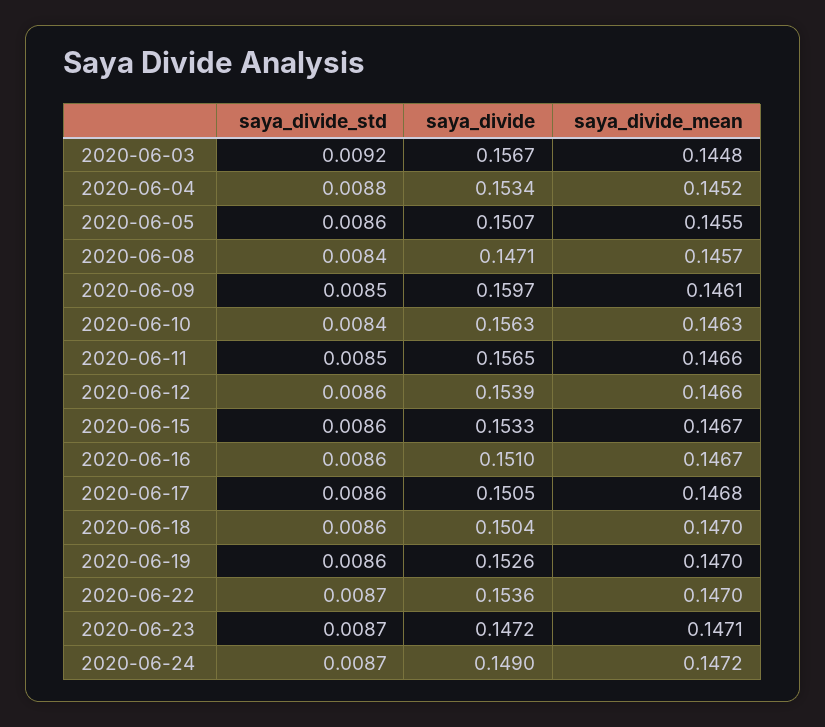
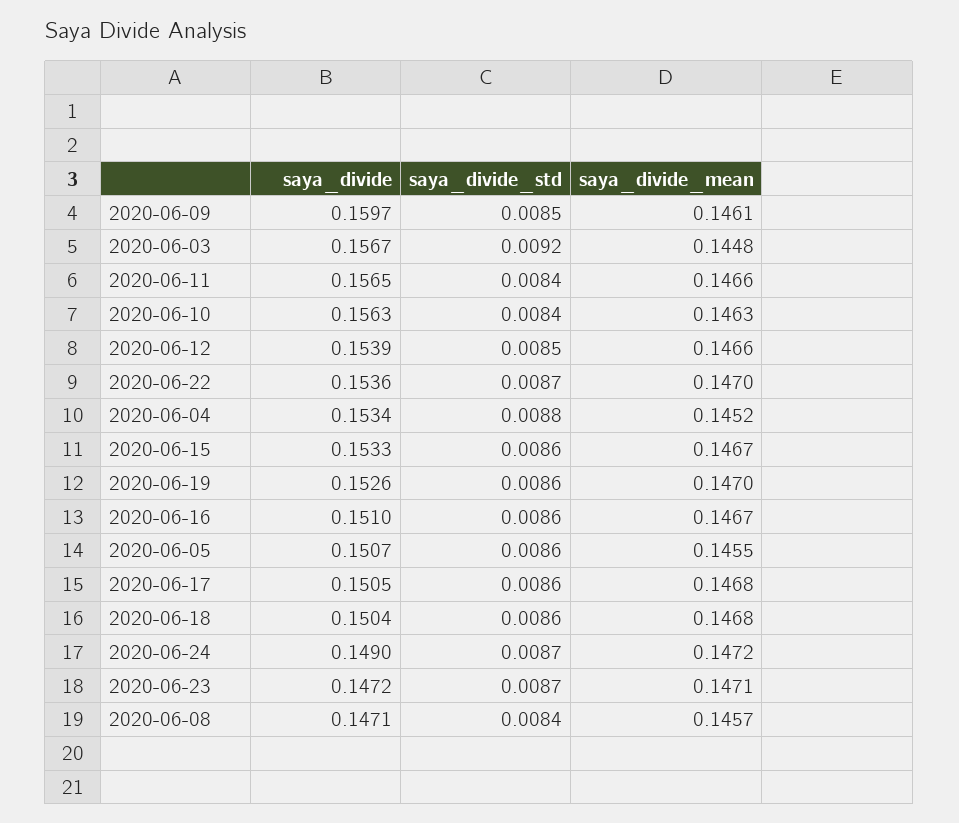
  {
    "saya_divide_std": {
      "2020-06-03": 0.0092,
      "2020-06-04": 0.0088,
      "2020-06-05": 0.0086,
      "2020-06-08": 0.0084,
      "2020-06-09": 0.0085,
      "2020-06-10": 0.0084,
-     "2020-06-11": 0.0085,
+     "2020-06-11": 0.0084,
-     "2020-06-12": 0.0086,
+     "2020-06-12": 0.0085,
      "2020-06-15": 0.0086,
      "2020-06-16": 0.0086,
      "2020-06-17": 0.0086,
      "2020-06-18": 0.0086,
      "2020-06-19": 0.0086,
      "2020-06-22": 0.0087,
      "2020-06-23": 0.0087,
      "2020-06-24": 0.0087
    },
    "saya_divide": {
      "2020-06-03": 0.1567,
      "2020-06-04": 0.1534,
      "2020-06-05": 0.1507,
      "2020-06-08": 0.1471,
      "2020-06-09": 0.1597,
      "2020-06-10": 0.1563,
      "2020-06-11": 0.1565,
      "2020-06-12": 0.1539,
      "2020-06-15": 0.1533,
      "2020-06-16": 0.151,
      "2020-06-17": 0.1505,
      "2020-06-18": 0.1504,
      "2020-06-19": 0.1526,
      "2020-06-22": 0.1536,
      "2020-06-23": 0.1472,
      "2020-06-24": 0.149
    },
    "saya_divide_mean": {
      "2020-06-03": 0.1448,
      "2020-06-04": 0.1452,
      "2020-06-05": 0.1455,
      "2020-06-08": 0.1457,
      "2020-06-09": 0.1461,
      "2020-06-10": 0.1463,
      "2020-06-11": 0.1466,
      "2020-06-12": 0.1466,
      "2020-06-15": 0.1467,
      "2020-06-16": 0.1467,
      "2020-06-17": 0.1468,
-     "2020-06-18": 0.147,
+     "2020-06-18": 0.1468,
      "2020-06-19": 0.147,
      "2020-06-22": 0.147,
      "2020-06-23": 0.1471,
      "2020-06-24": 0.1472
    }
  }

